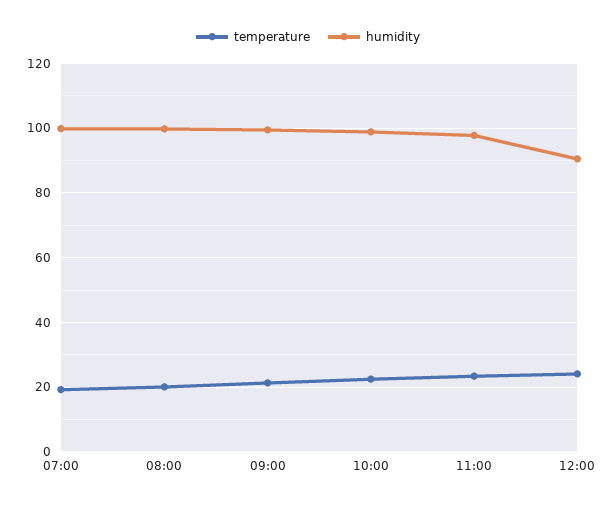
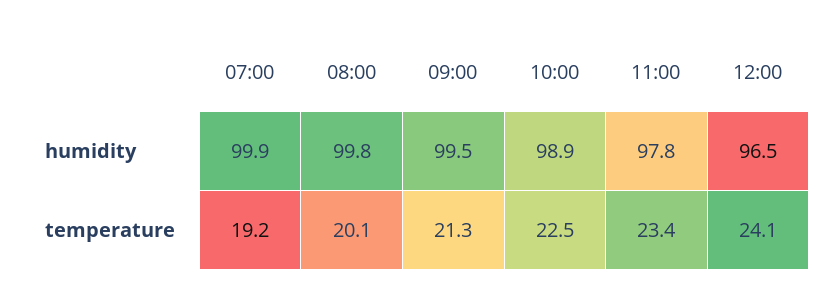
  {
    "temperature": {
      "07:00": 19.2,
      "08:00": 20.1,
      "09:00": 21.3,
      "10:00": 22.5,
      "11:00": 23.4,
      "12:00": 24.1
    },
    "humidity": {
      "07:00": 99.9,
      "08:00": 99.8,
      "09:00": 99.5,
      "10:00": 98.9,
      "11:00": 97.8,
-     "12:00": 90
+     "12:00": 96.5
    }
  }

